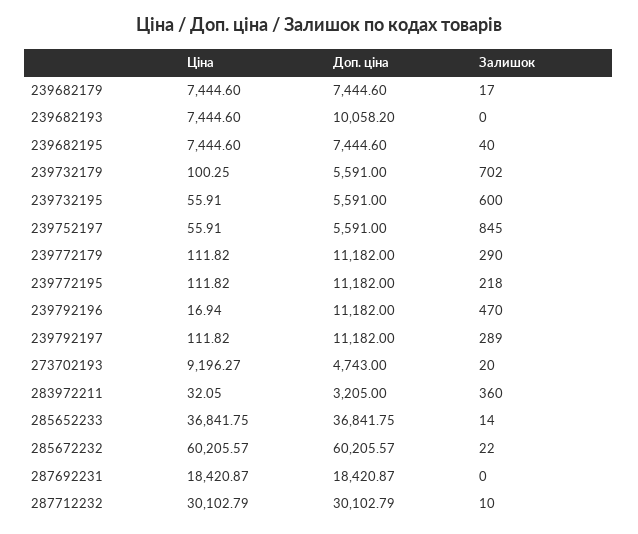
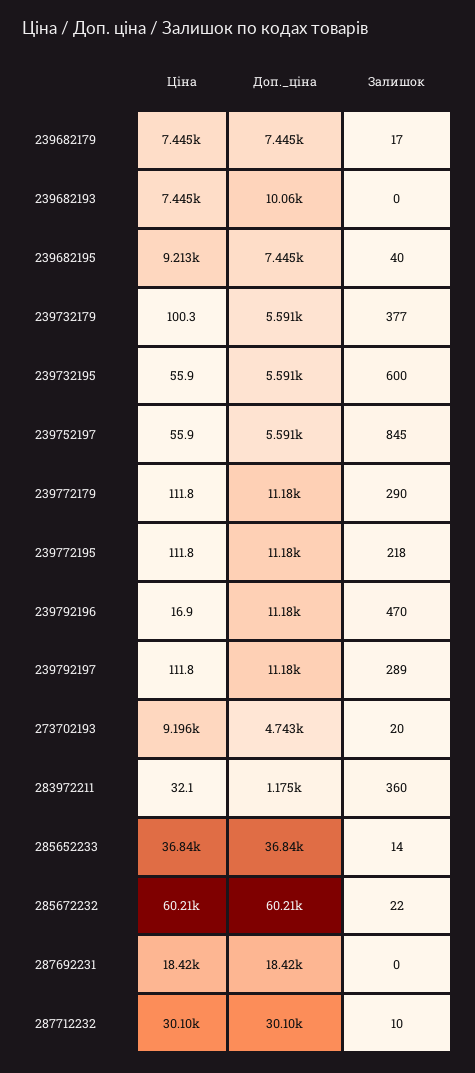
  {
    "Ціна": {
      "239682179": 7444.6,
      "239682193": 7444.6,
-     "239682195": 7444.6,
+     "239682195": 9213,
      "239732179": 100.25,
      "239732195": 55.91,
      "239752197": 55.91,
      "239772179": 111.82,
      "239772195": 111.82,
      "239792196": 16.94,
      "239792197": 111.82,
      "273702193": 9196.27,
      "283972211": 32.05,
      "285652233": 36841.75,
      "285672232": 60205.57,
      "287692231": 18420.87,
      "287712232": 30102.79
    },
    "Доп. ціна": {
      "239682179": 7444.6,
      "239682193": 10058.2,
      "239682195": 7444.6,
      "239732179": 5591,
      "239732195": 5591,
      "239752197": 5591,
      "239772179": 11182,
      "239772195": 11182,
      "239792196": 11182,
      "239792197": 11182,
      "273702193": 4743,
-     "283972211": 3205,
+     "283972211": 1175,
      "285652233": 36841.75,
      "285672232": 60205.57,
      "287692231": 18420.87,
      "287712232": 30102.79
    },
    "Залишок": {
      "239682179": 17,
      "239682193": 0,
      "239682195": 40,
-     "239732179": 702,
+     "239732179": 377,
      "239732195": 600,
      "239752197": 845,
      "239772179": 290,
      "239772195": 218,
      "239792196": 470,
      "239792197": 289,
      "273702193": 20,
      "283972211": 360,
      "285652233": 14,
      "285672232": 22,
      "287692231": 0,
      "287712232": 10
    }
  }

